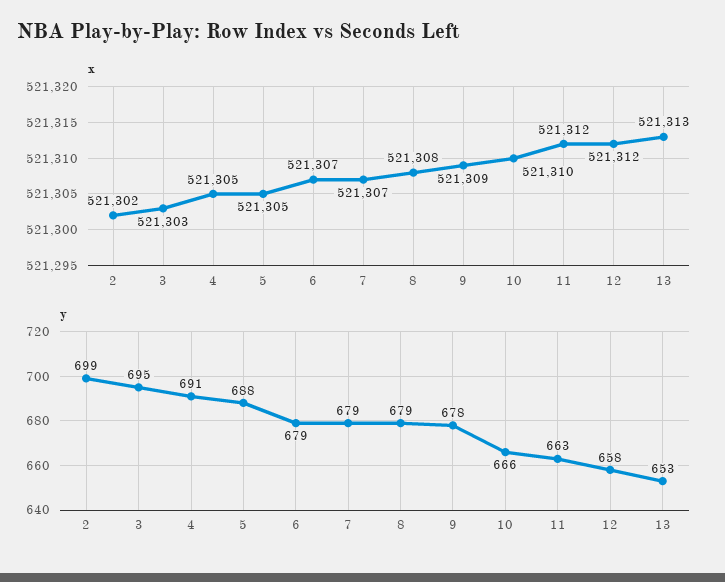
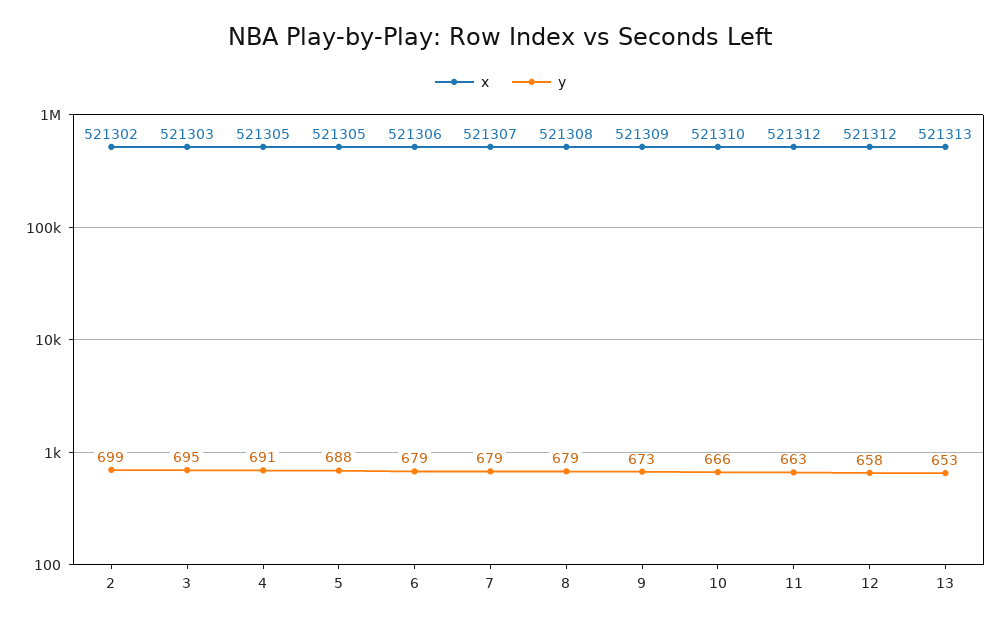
  {
    "x": {
      "2": 521302,
      "3": 521303,
      "4": 521305,
      "5": 521305,
-     "6": 521307,
+     "6": 521306,
      "7": 521307,
      "8": 521308,
      "9": 521309,
      "10": 521310,
      "11": 521312,
      "12": 521312,
      "13": 521313
    },
    "y": {
      "2": 699,
      "3": 695,
      "4": 691,
      "5": 688,
      "6": 679,
      "7": 679,
      "8": 679,
-     "9": 678,
+     "9": 673,
      "10": 666,
      "11": 663,
      "12": 658,
      "13": 653
    }
  }

